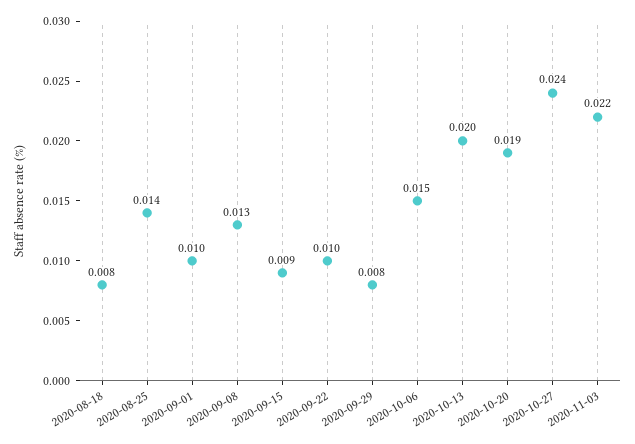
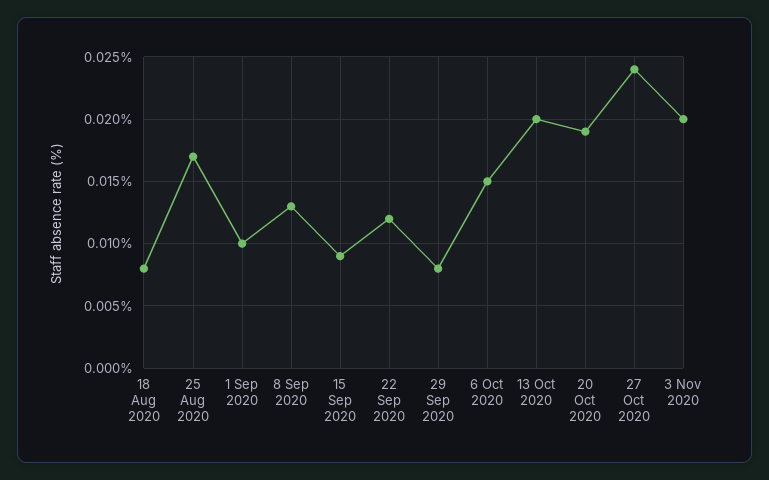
  {
    "2020-08-18": 0.008,
-   "2020-08-25": 0.014,
+   "2020-08-25": 0.017,
    "2020-09-01": 0.01,
    "2020-09-08": 0.013,
    "2020-09-15": 0.009,
-   "2020-09-22": 0.01,
+   "2020-09-22": 0.012,
    "2020-09-29": 0.008,
    "2020-10-06": 0.015,
    "2020-10-13": 0.02,
    "2020-10-20": 0.019,
    "2020-10-27": 0.024,
-   "2020-11-03": 0.022
+   "2020-11-03": 0.02
  }

